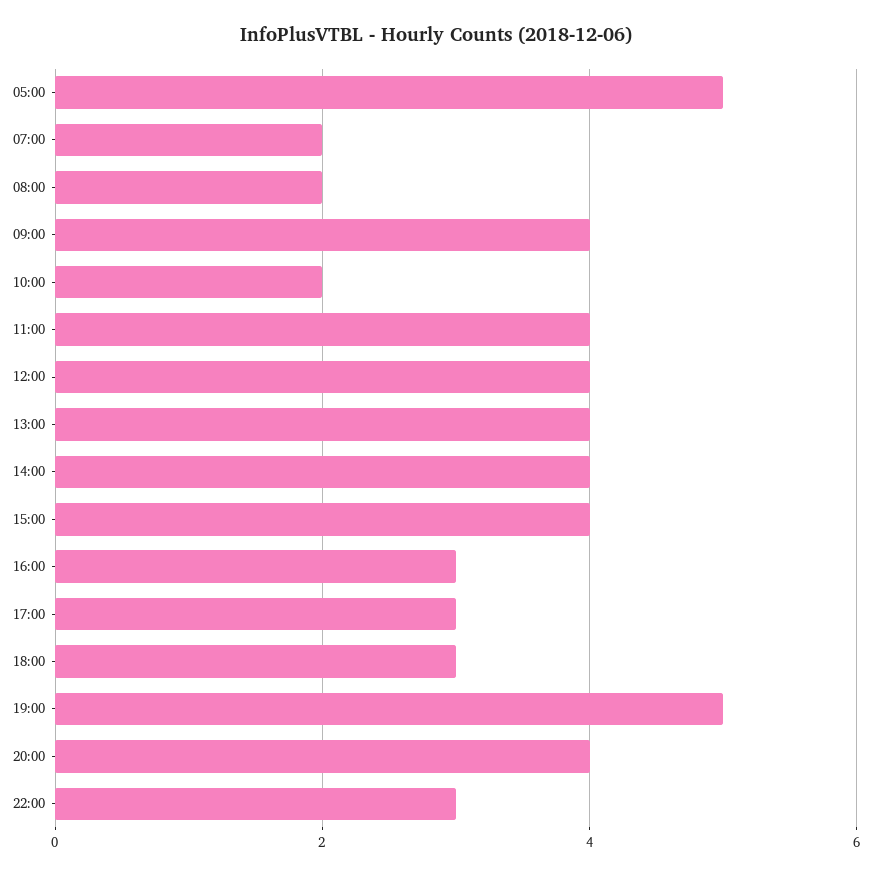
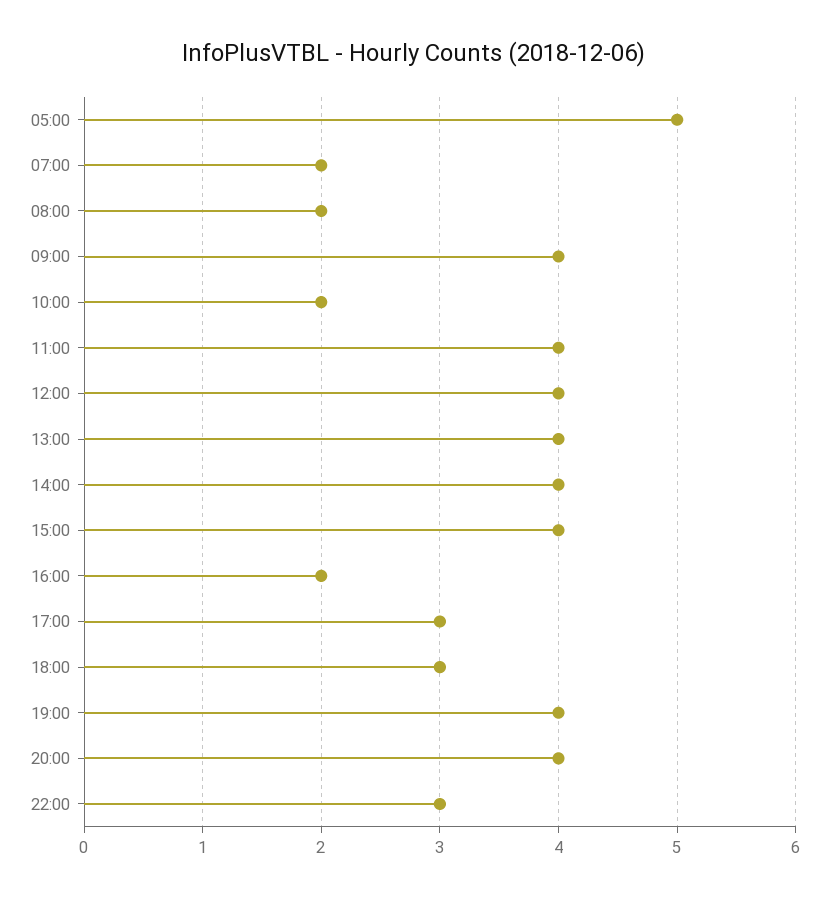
  {
    "05:00": 5,
    "07:00": 2,
    "08:00": 2,
    "09:00": 4,
    "10:00": 2,
    "11:00": 4,
    "12:00": 4,
    "13:00": 4,
    "14:00": 4,
    "15:00": 4,
-   "16:00": 3,
+   "16:00": 2,
    "17:00": 3,
    "18:00": 3,
-   "19:00": 5,
+   "19:00": 4,
    "20:00": 4,
    "22:00": 3
  }

